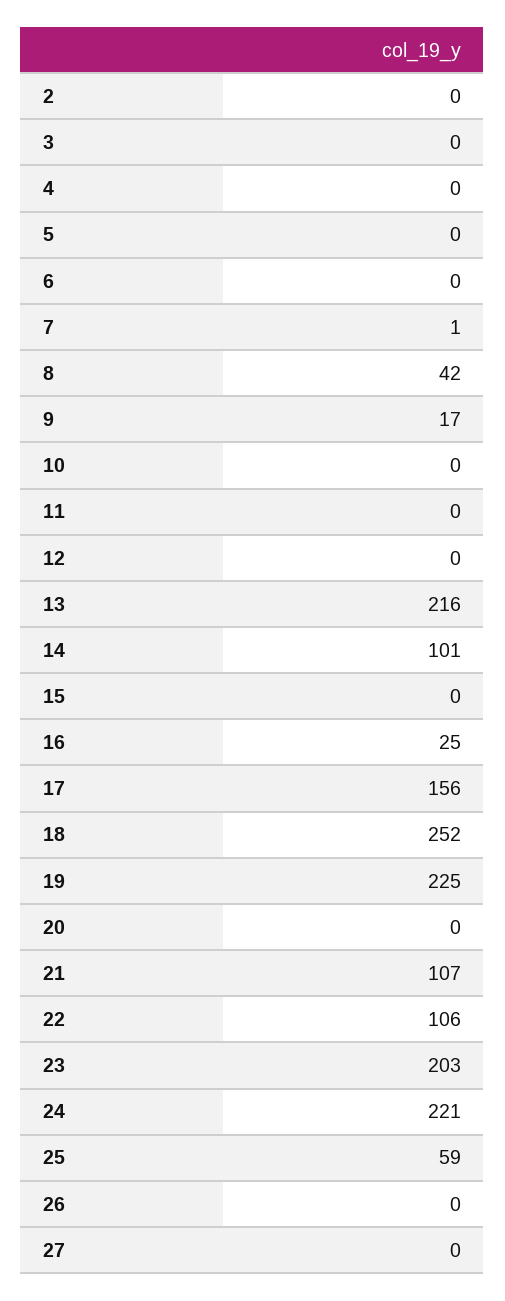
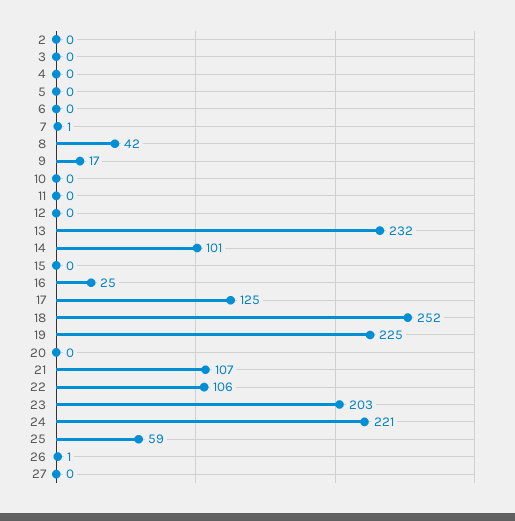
  {
    "2": 0,
    "3": 0,
    "4": 0,
    "5": 0,
    "6": 0,
    "7": 1,
    "8": 42,
    "9": 17,
    "10": 0,
    "11": 0,
    "12": 0,
-   "13": 216,
+   "13": 232,
    "14": 101,
    "15": 0,
    "16": 25,
-   "17": 156,
+   "17": 125,
    "18": 252,
    "19": 225,
    "20": 0,
    "21": 107,
    "22": 106,
    "23": 203,
    "24": 221,
    "25": 59,
-   "26": 0,
+   "26": 1,
    "27": 0
  }

